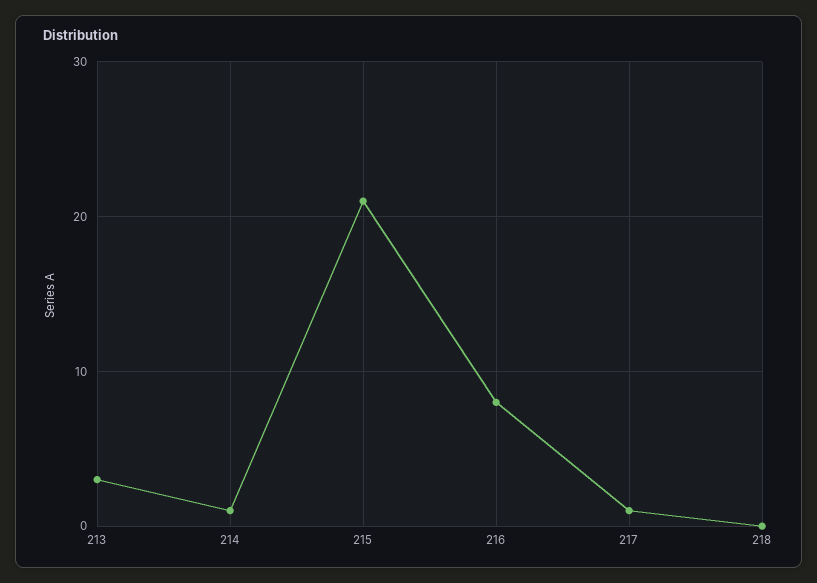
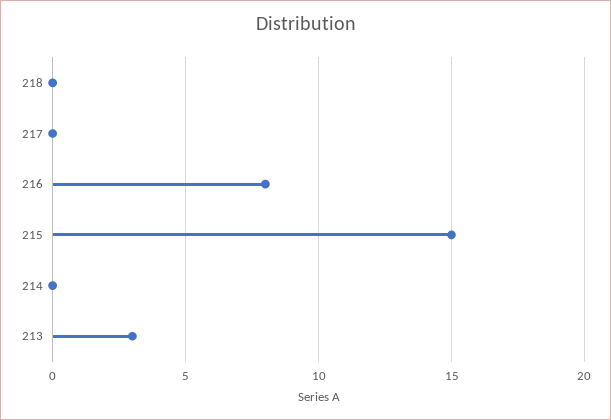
  {
    "213": 3,
-   "214": 1,
+   "214": 0,
-   "215": 21,
+   "215": 15,
    "216": 8,
-   "217": 1,
+   "217": 0,
    "218": 0
  }

